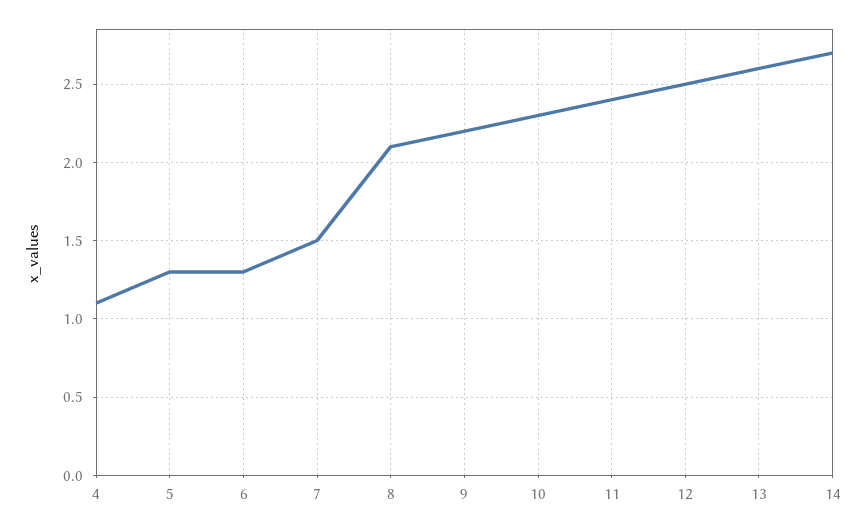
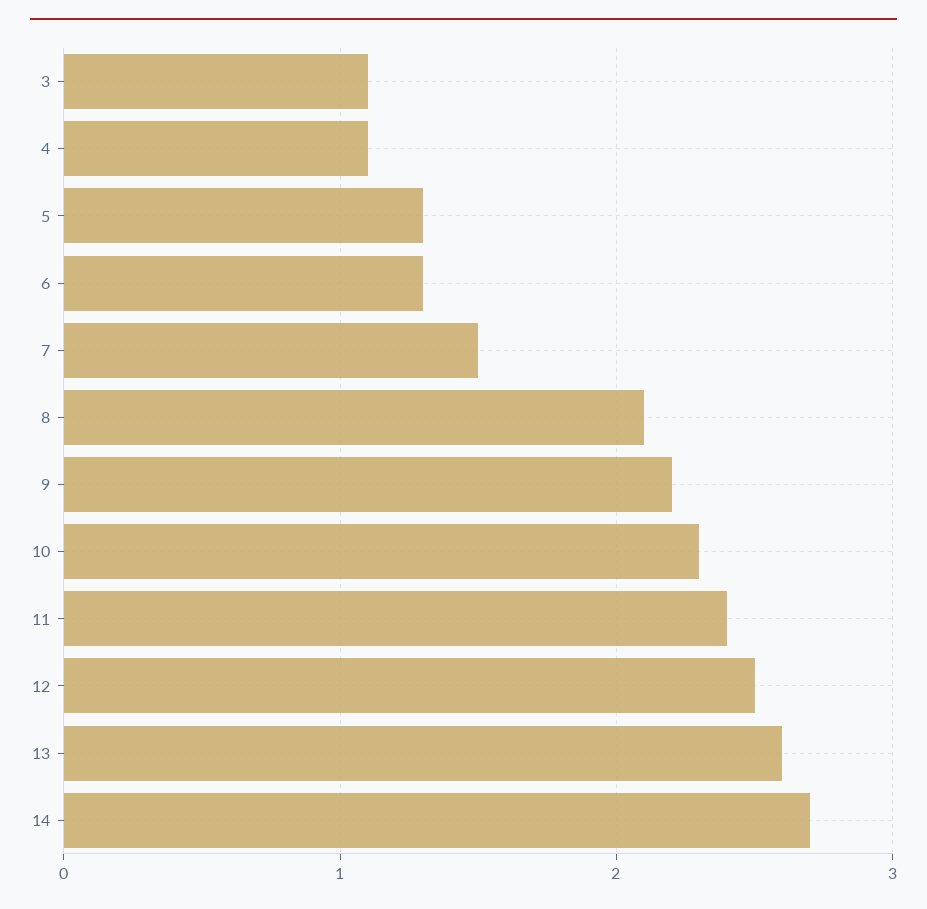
  {
    "4": 1.1,
    "5": 1.3,
    "6": 1.3,
    "7": 1.5,
    "8": 2.1,
    "9": 2.2,
    "10": 2.3,
    "11": 2.4,
    "12": 2.5,
    "13": 2.6,
-   "14": 2.7
+   "14": 2.7,
+   "3": 1.1
  }

